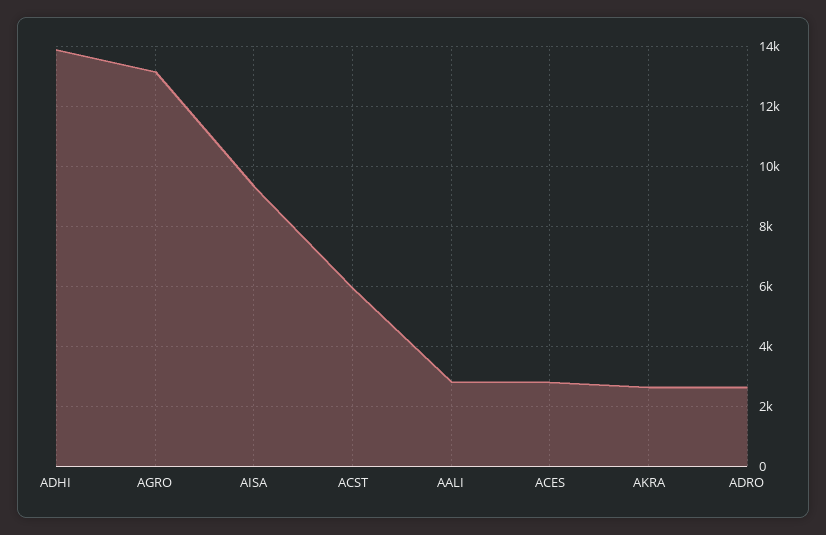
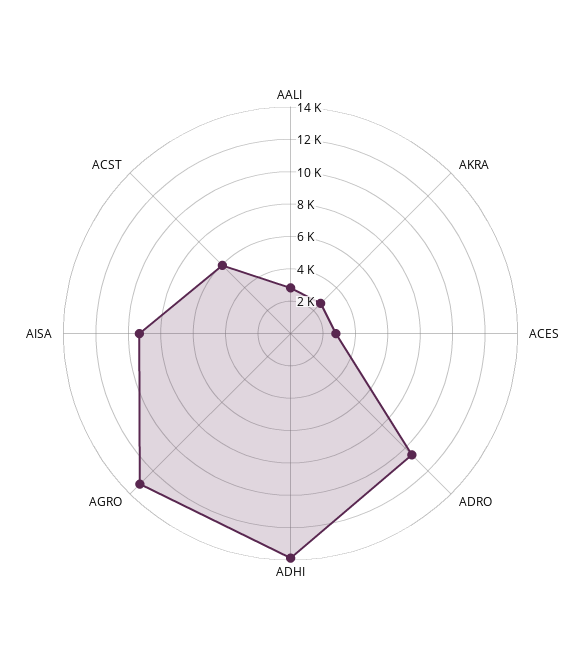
  {
    "ADHI": 13800,
    "AGRO": 13200,
    "AISA": 9400,
    "ACST": 6000,
    "AALI": 2800,
    "ACES": 2800,
    "AKRA": 2600,
-   "ADRO": 2600
+   "ADRO": 10500
  }

